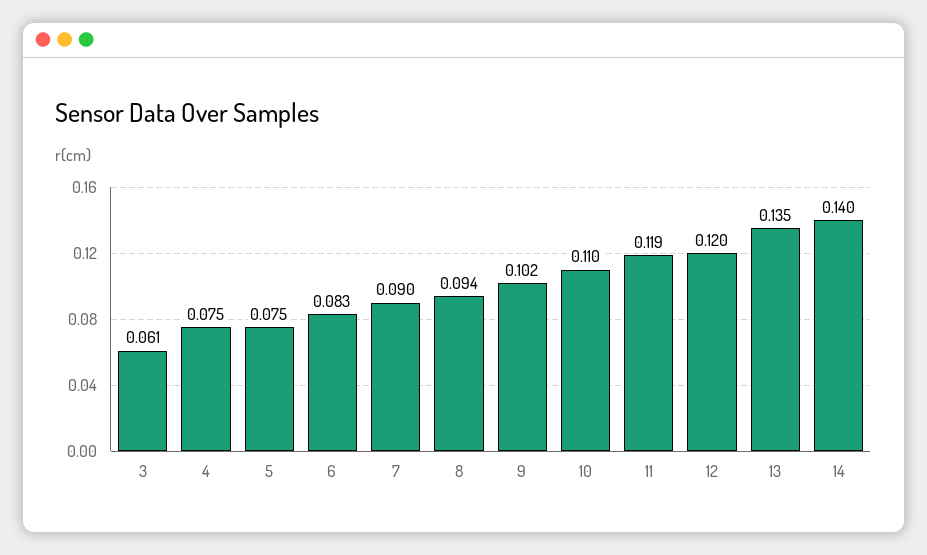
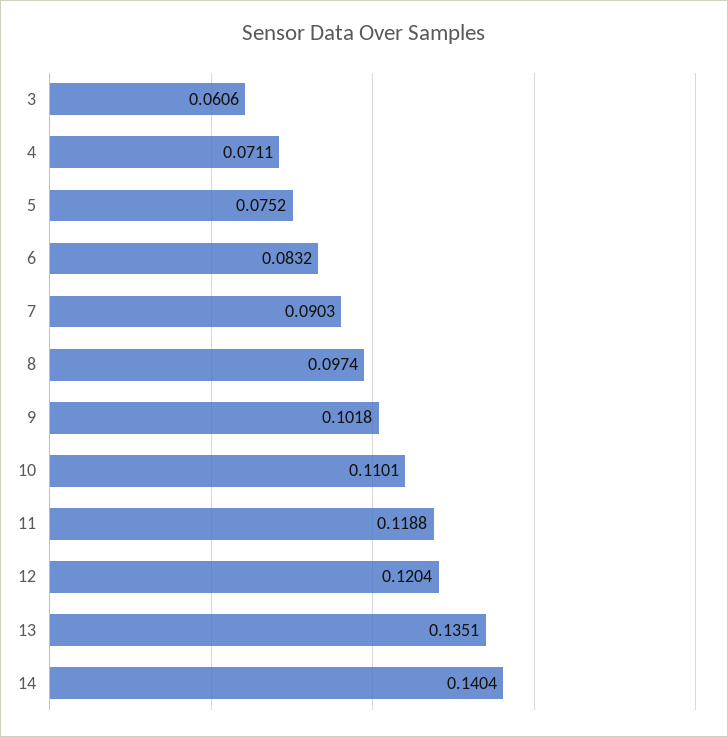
  {
    "3": 0.0606,
-   "4": 0.075,
+   "4": 0.0711,
    "5": 0.0752,
    "6": 0.0832,
    "7": 0.0903,
-   "8": 0.094,
+   "8": 0.0974,
    "9": 0.1018,
    "10": 0.1101,
    "11": 0.1188,
    "12": 0.1204,
    "13": 0.1351,
    "14": 0.1404
  }

